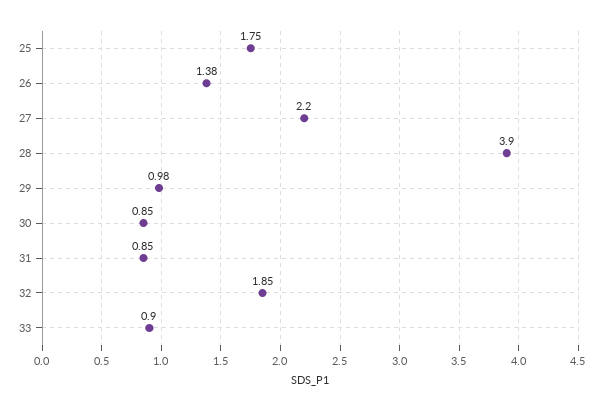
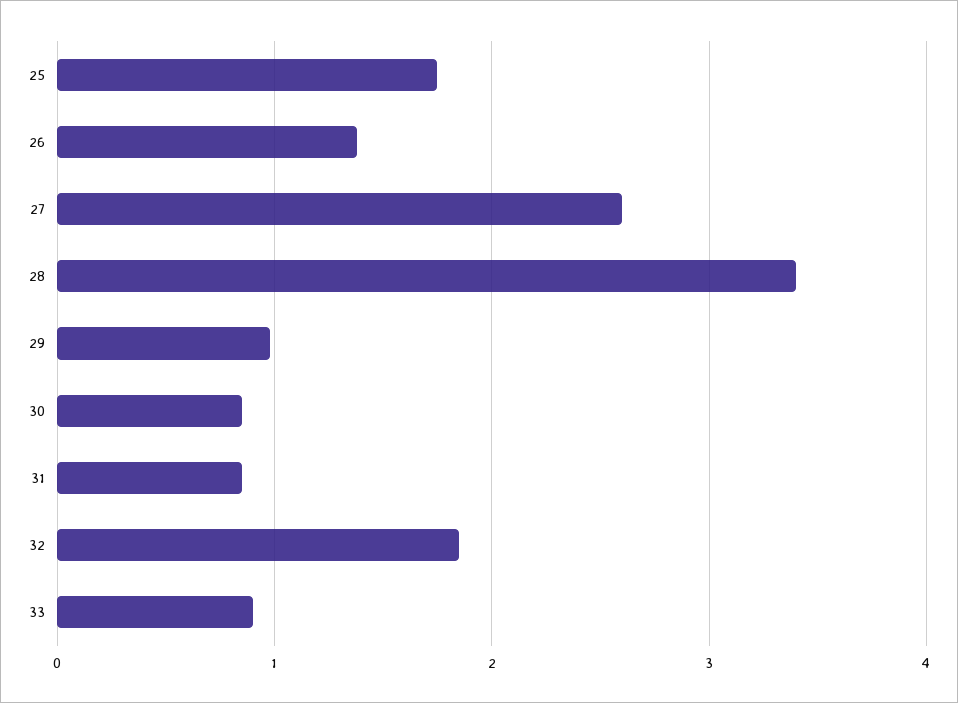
  {
    "25": 1.75,
    "26": 1.38,
-   "27": 2.2,
+   "27": 2.6,
-   "28": 3.9,
+   "28": 3.4,
    "29": 0.98,
    "30": 0.85,
    "31": 0.85,
    "32": 1.85,
    "33": 0.9
  }

